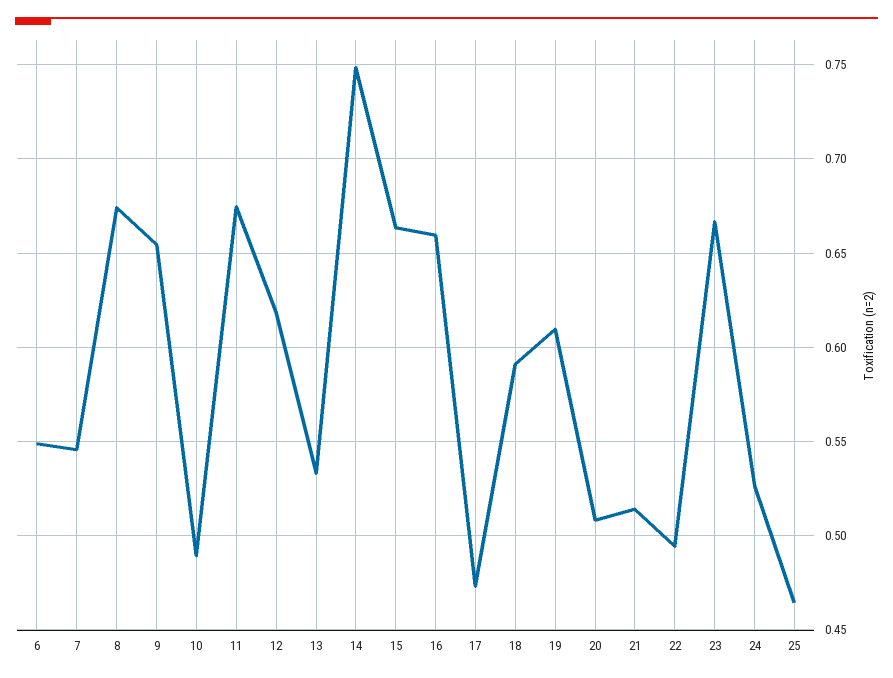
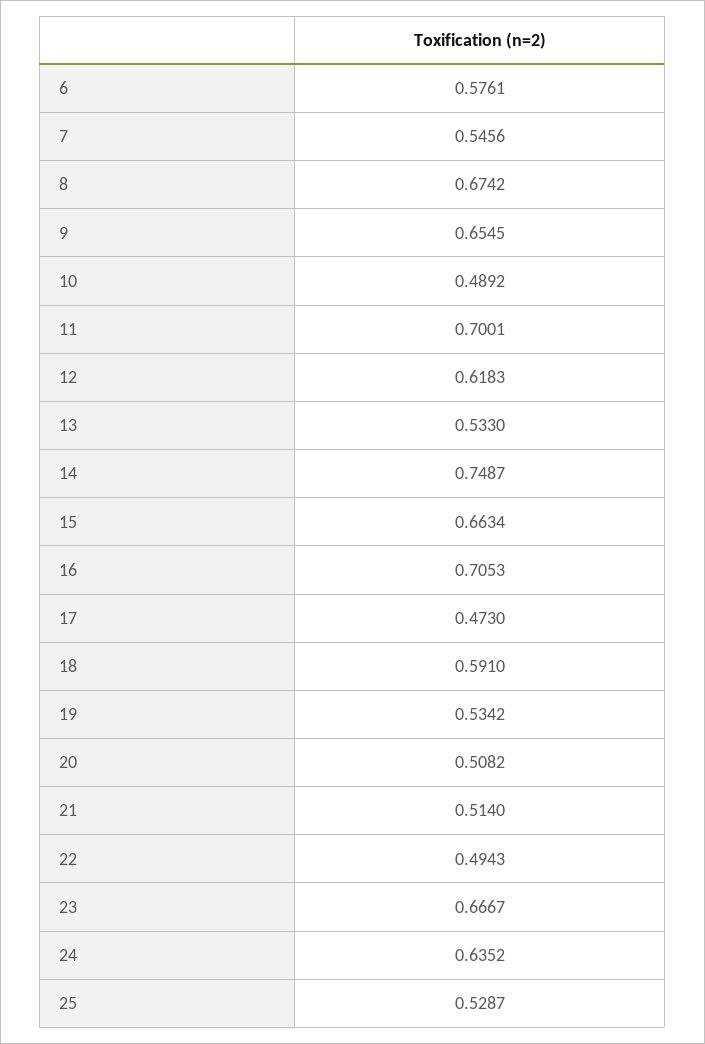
  {
-   "6": 0.55,
+   "6": 0.5761,
    "7": 0.5456,
    "8": 0.6742,
    "9": 0.6545,
    "10": 0.4892,
-   "11": 0.675,
+   "11": 0.7001,
    "12": 0.6183,
    "13": 0.533,
    "14": 0.7487,
    "15": 0.6634,
-   "16": 0.66,
+   "16": 0.7053,
    "17": 0.473,
    "18": 0.591,
-   "19": 0.61,
+   "19": 0.5342,
    "20": 0.5082,
    "21": 0.514,
    "22": 0.4943,
    "23": 0.6667,
-   "24": 0.525,
+   "24": 0.6352,
-   "25": 0.465
+   "25": 0.5287
  }

